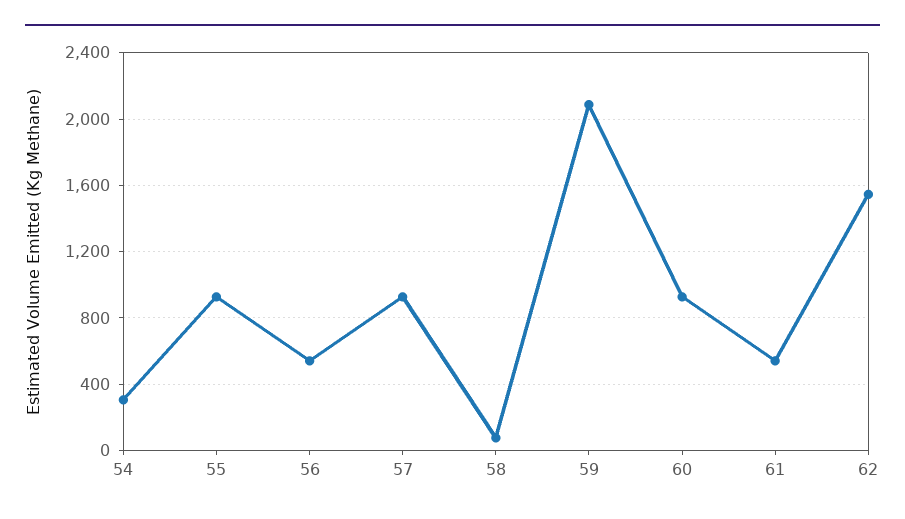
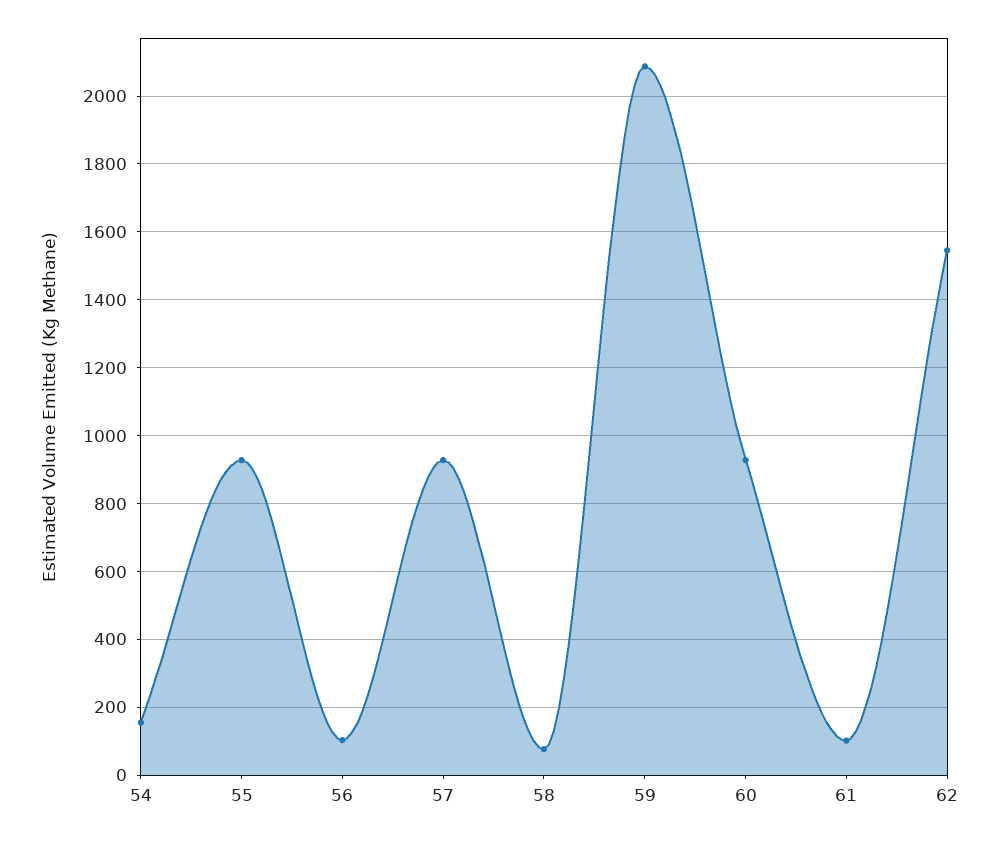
  {
-   "54": 300,
+   "54": 160,
    "55": 920,
-   "56": 550,
+   "56": 100,
    "57": 920,
    "58": 80,
    "59": 2080,
    "60": 920,
-   "61": 550,
+   "61": 100,
    "62": 1540
  }

